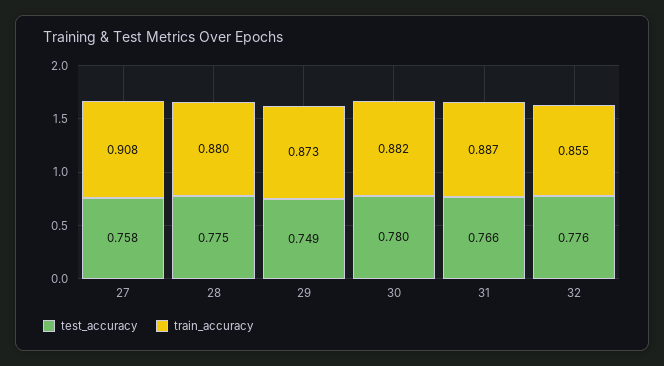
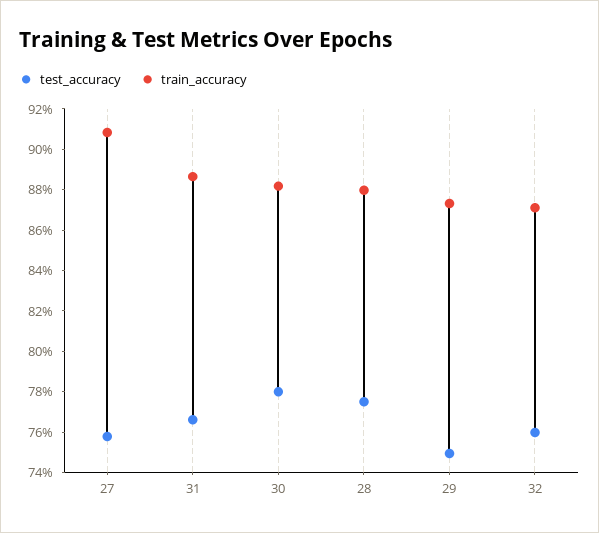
  {
    "test_accuracy": {
      "27": 0.758,
      "28": 0.775,
      "29": 0.749,
      "30": 0.78,
      "31": 0.766,
-     "32": 0.776
+     "32": 0.76
    },
    "train_accuracy": {
      "27": 0.908,
      "28": 0.88,
      "29": 0.873,
      "30": 0.882,
      "31": 0.887,
-     "32": 0.855
+     "32": 0.87
    }
  }

